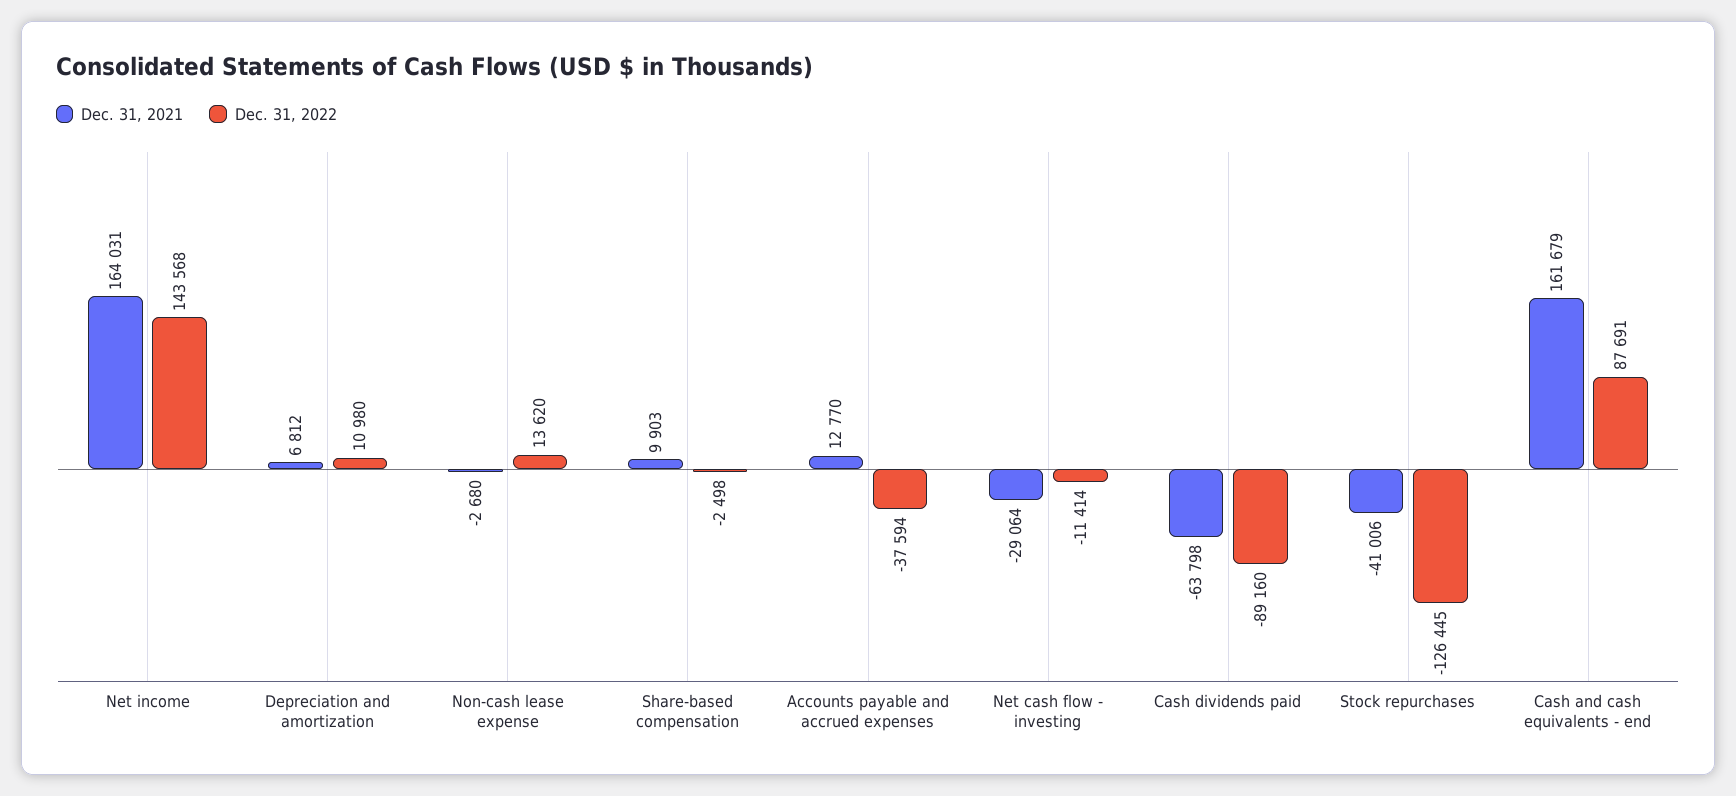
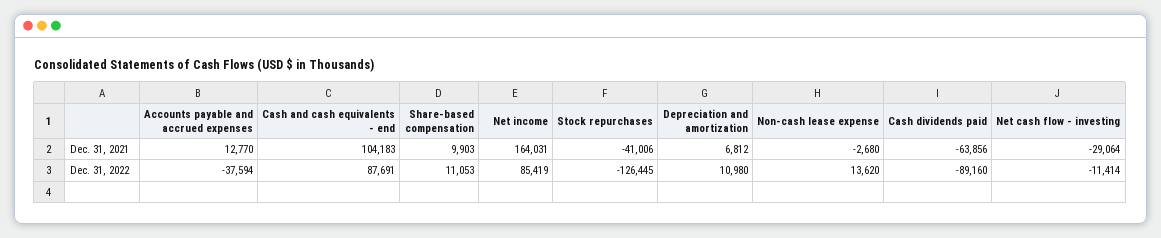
  {
    "Dec. 31, 2021": {
      "Net income": 164031,
      "Depreciation and amortization": 6812,
      "Non-cash lease expense": -2680,
      "Share-based compensation": 9903,
      "Accounts payable and accrued expenses": 12770,
      "Net cash flow - investing": -29064,
-     "Cash dividends paid": -63798,
+     "Cash dividends paid": -63856,
      "Stock repurchases": -41006,
-     "Cash and cash equivalents - end": 161679
+     "Cash and cash equivalents - end": 104183
    },
    "Dec. 31, 2022": {
-     "Net income": 143568,
+     "Net income": 85419,
      "Depreciation and amortization": 10980,
      "Non-cash lease expense": 13620,
-     "Share-based compensation": -2498,
+     "Share-based compensation": 11053,
      "Accounts payable and accrued expenses": -37594,
      "Net cash flow - investing": -11414,
      "Cash dividends paid": -89160,
      "Stock repurchases": -126445,
      "Cash and cash equivalents - end": 87691
    }
  }

